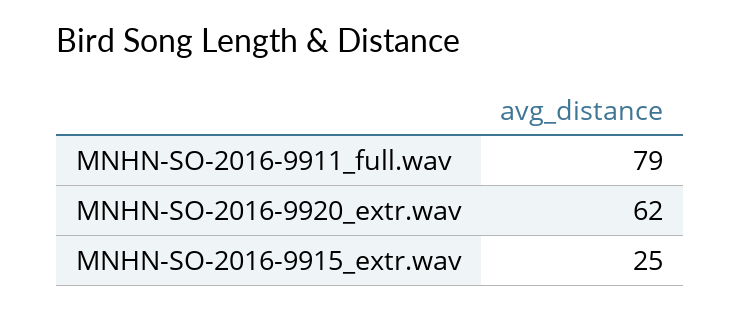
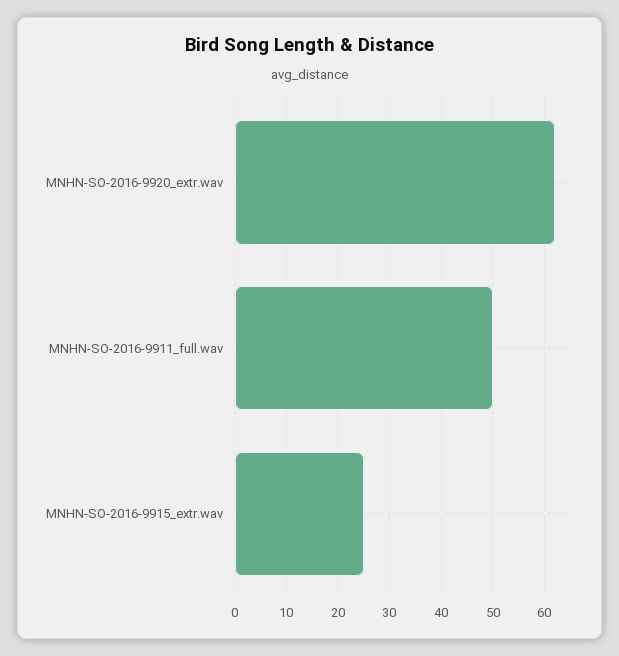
  {
-   "MNHN-SO-2016-9911_full.wav": 79,
+   "MNHN-SO-2016-9911_full.wav": 50,
    "MNHN-SO-2016-9920_extr.wav": 62,
    "MNHN-SO-2016-9915_extr.wav": 25
  }

